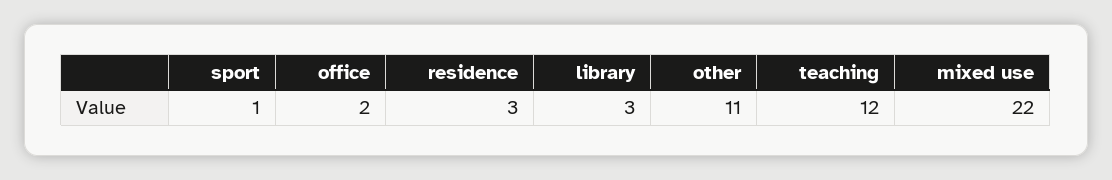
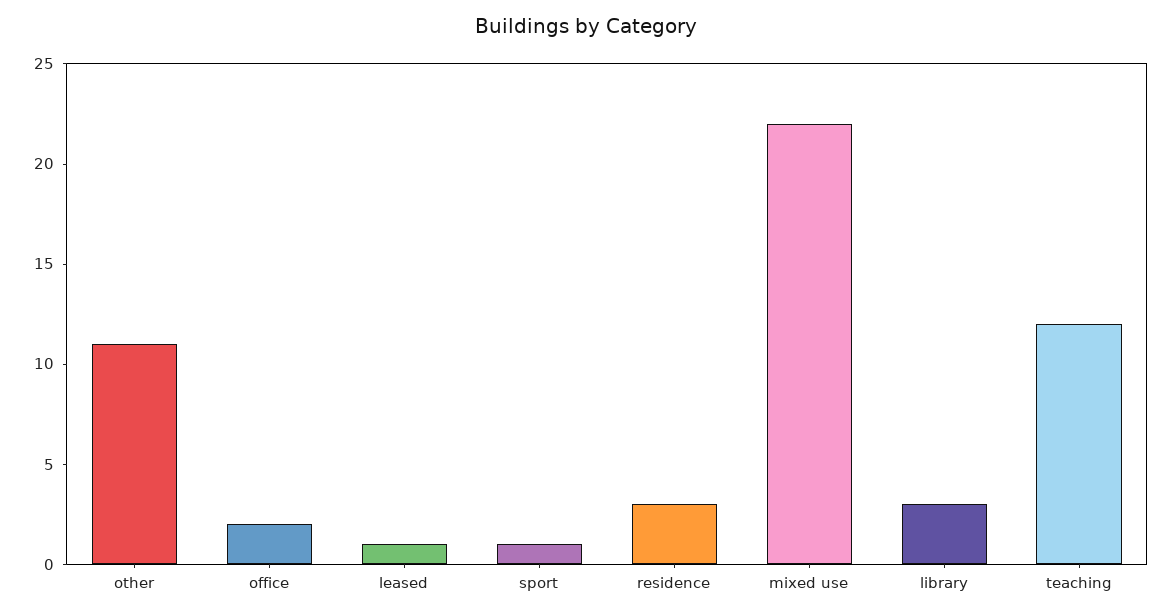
  {
    "sport": 1,
    "office": 2,
    "residence": 3,
    "library": 3,
    "other": 11,
    "teaching": 12,
-   "mixed use": 22
+   "mixed use": 22,
+   "leased": 1
  }

